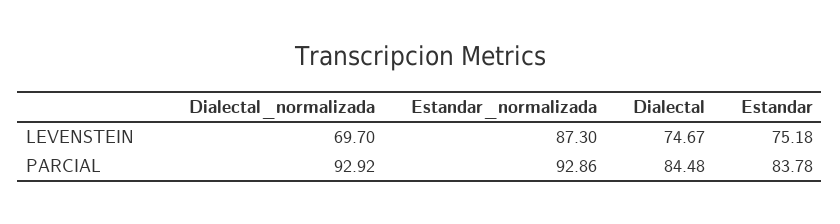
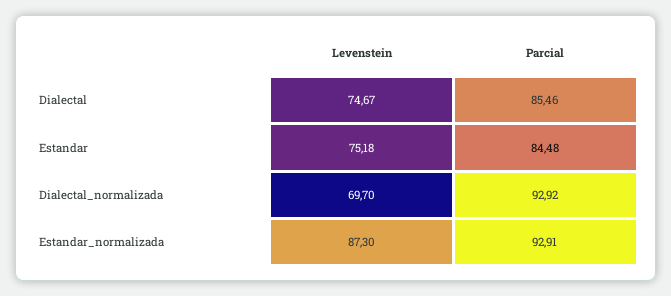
  {
    "Dialectal_normalizada": {
      "LEVENSTEIN": 69.7,
      "PARCIAL": 92.92
    },
    "Estandar_normalizada": {
      "LEVENSTEIN": 87.3,
-     "PARCIAL": 92.86
+     "PARCIAL": 92.91
    },
    "Dialectal": {
      "LEVENSTEIN": 74.67,
-     "PARCIAL": 84.48
+     "PARCIAL": 85.46
    },
    "Estandar": {
      "LEVENSTEIN": 75.18,
-     "PARCIAL": 83.78
+     "PARCIAL": 84.48
    }
  }

